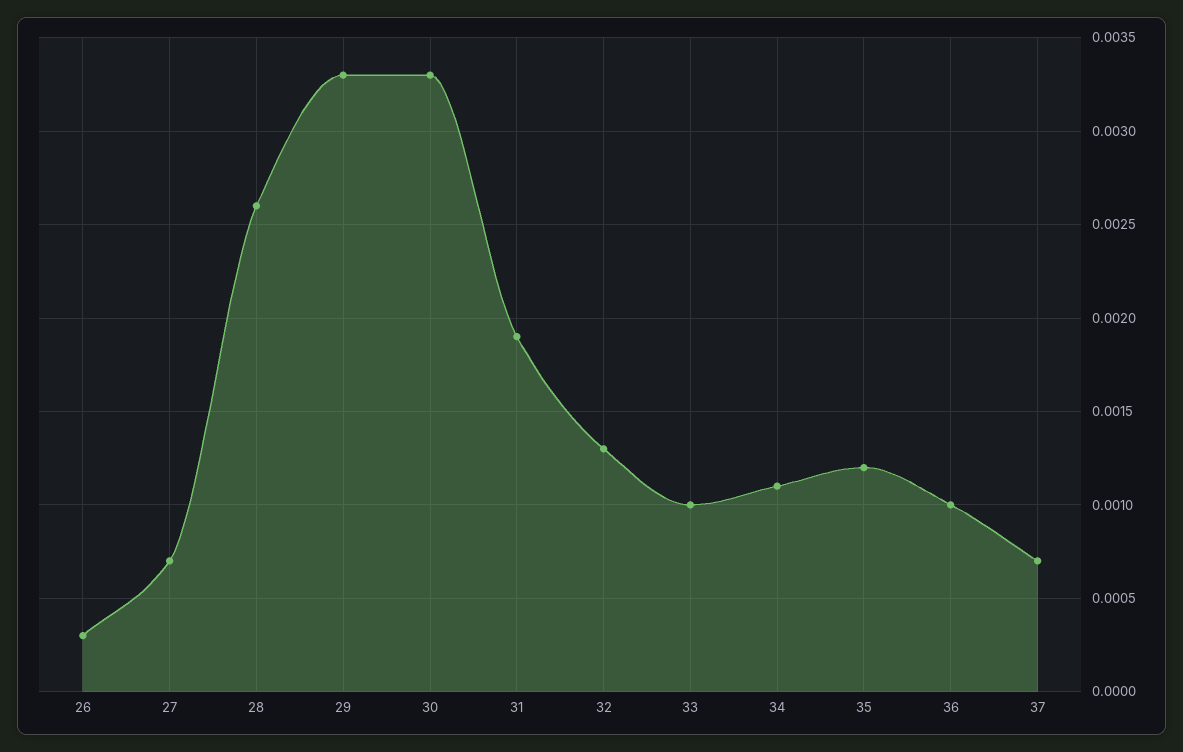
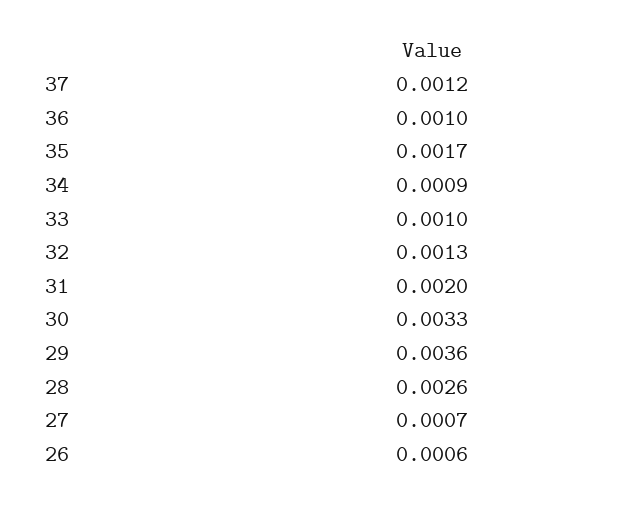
  {
-   "26": 0.0003,
+   "26": 0.0006,
    "27": 0.0007,
    "28": 0.0026,
-   "29": 0.0033,
+   "29": 0.0036,
    "30": 0.0033,
-   "31": 0.0019,
+   "31": 0.002,
    "32": 0.0013,
    "33": 0.001,
-   "34": 0.0011,
+   "34": 0.0009,
-   "35": 0.0012,
+   "35": 0.0017,
    "36": 0.001,
-   "37": 0.0007
+   "37": 0.0012
  }

